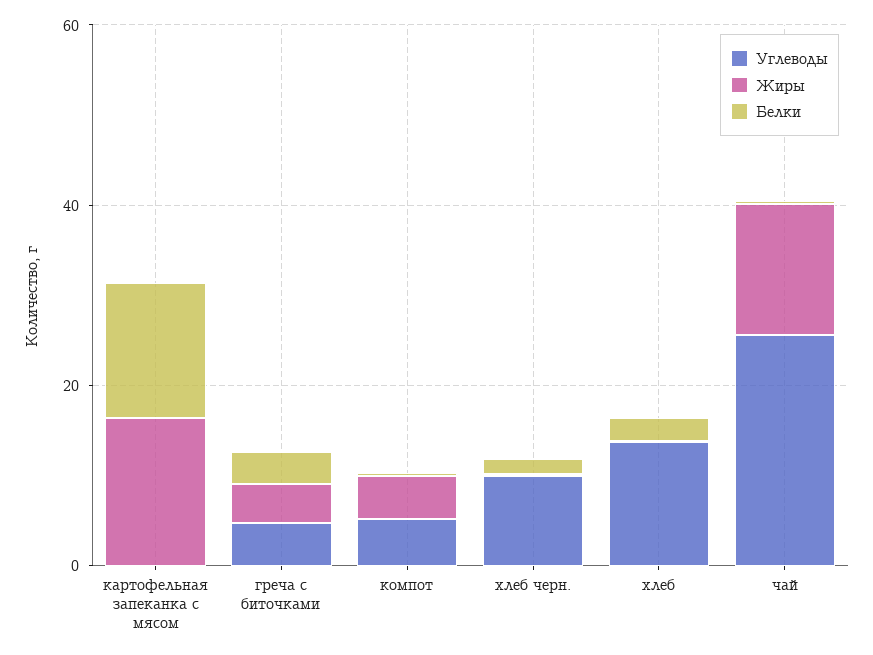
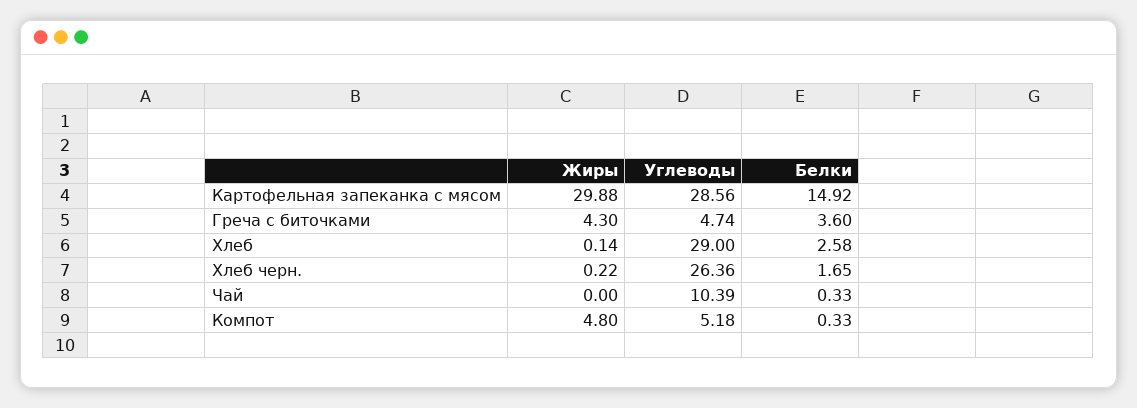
  {
    "Углеводы": {
-     "картофельная запеканка с мясом": 0,
+     "картофельная запеканка с мясом": 28.56,
      "греча с биточками": 4.74,
      "компот": 5.18,
-     "хлеб черн.": 10,
+     "хлеб черн.": 26.36,
-     "хлеб": 15,
+     "хлеб": 29,
-     "чай": 25
+     "чай": 10.39
    },
    "Жиры": {
-     "картофельная запеканка с мясом": 15,
+     "картофельная запеканка с мясом": 29.88,
      "греча с биточками": 4.3,
      "компот": 4.8,
      "хлеб черн.": 0.22,
      "хлеб": 0.14,
-     "чай": 15
+     "чай": 0
    },
    "Белки": {
      "картофельная запеканка с мясом": 14.92,
      "греча с биточками": 3.6,
      "компот": 0.33,
      "хлеб черн.": 1.65,
      "хлеб": 2.58,
      "чай": 0.33
    }
  }

